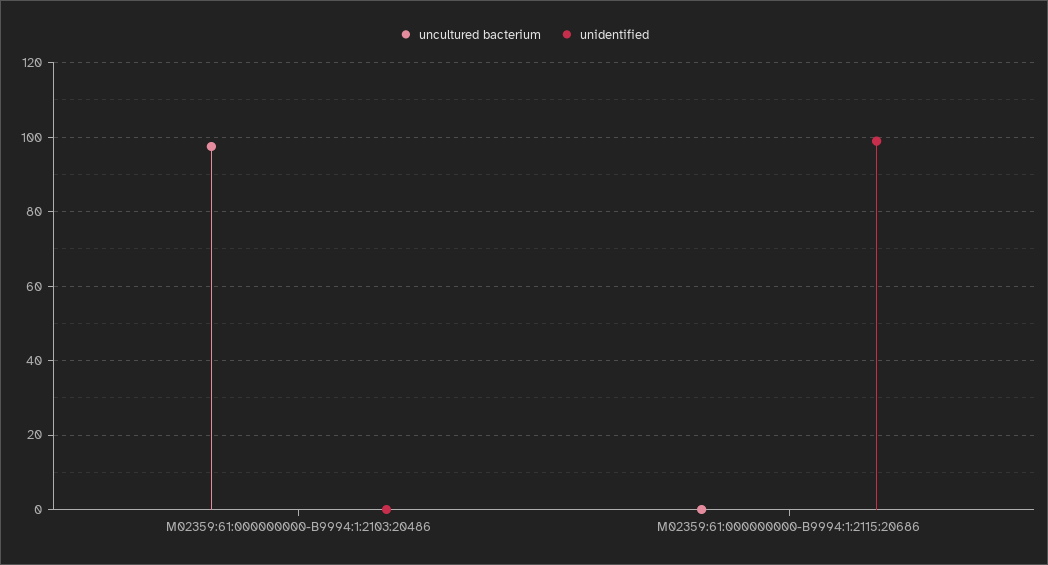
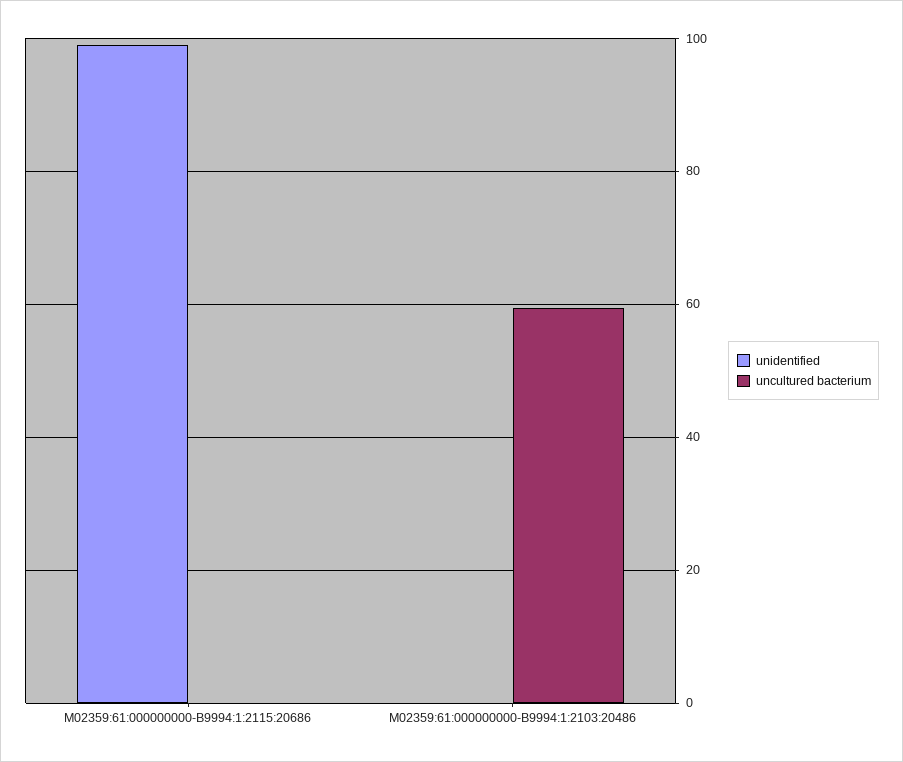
  {
    "uncultured bacterium": {
-     "M02359:61:000000000-B9994:1:2103:20486": 98,
+     "M02359:61:000000000-B9994:1:2103:20486": 60,
      "M02359:61:000000000-B9994:1:2115:20686": 0
    },
    "unidentified": {
      "M02359:61:000000000-B9994:1:2103:20486": 0,
      "M02359:61:000000000-B9994:1:2115:20686": 98
    }
  }

